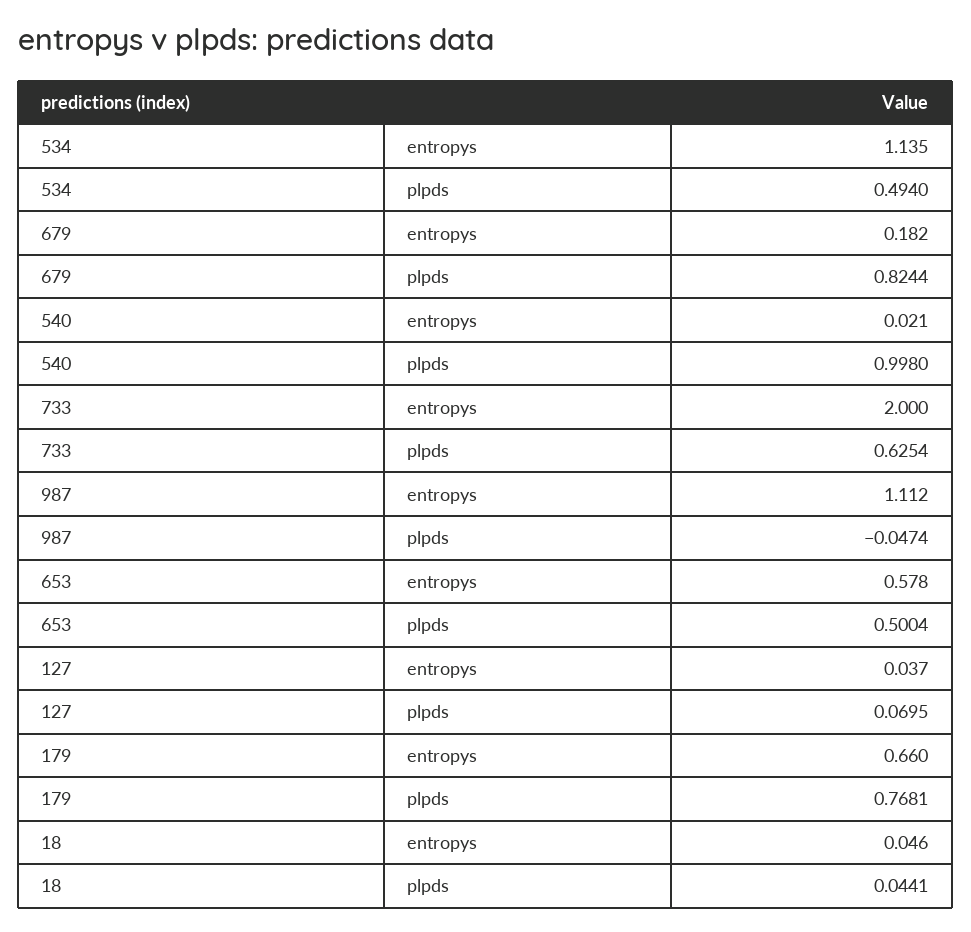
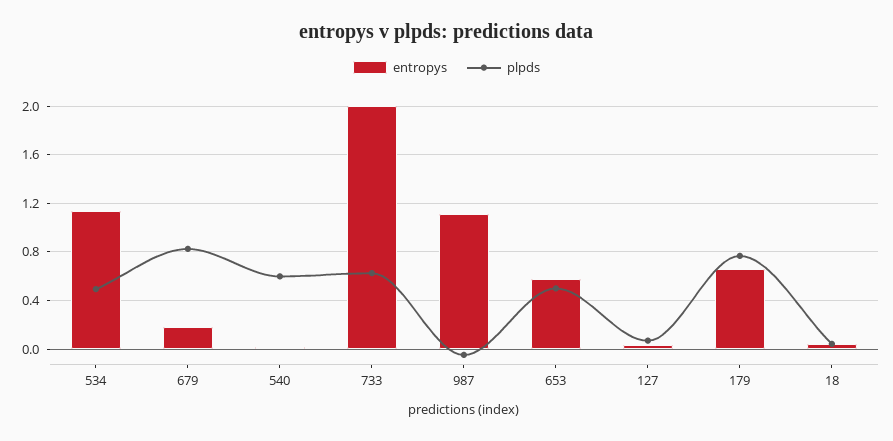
  {
    "entropys": {
      "534": 1.135,
      "679": 0.182,
      "540": 0.021,
      "733": 2,
      "987": 1.112,
      "653": 0.578,
      "127": 0.037,
      "179": 0.66,
      "18": 0.046
    },
    "plpds": {
      "534": 0.494,
      "679": 0.8244,
-     "540": 0.998,
+     "540": 0.6,
      "733": 0.6254,
      "987": -0.0474,
      "653": 0.5004,
      "127": 0.0695,
      "179": 0.7681,
      "18": 0.0441
    }
  }

